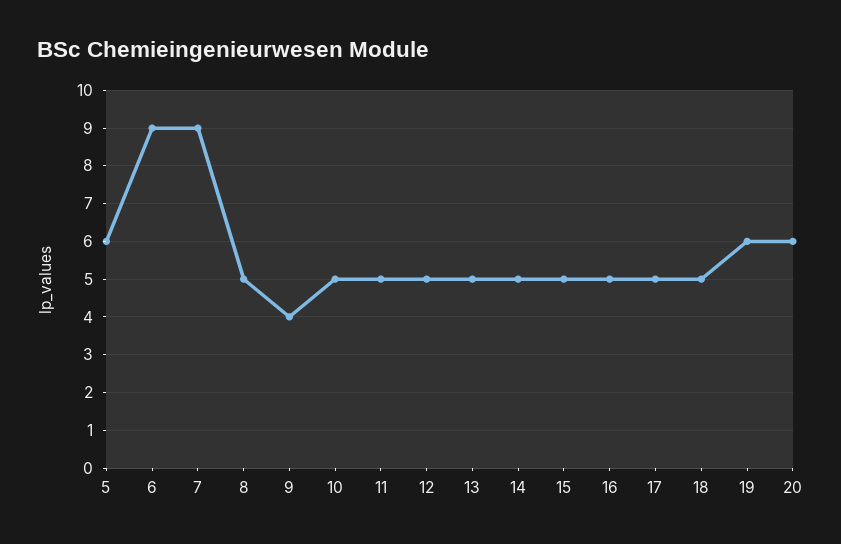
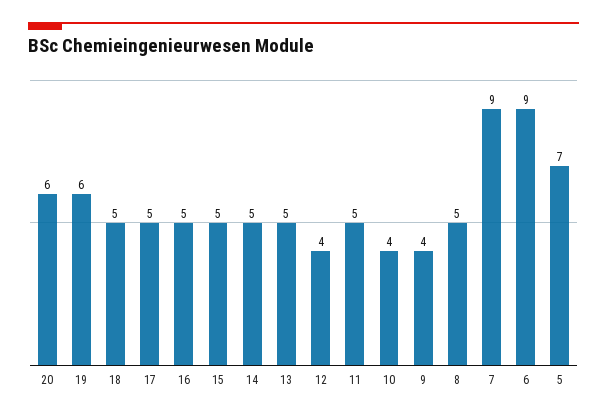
  {
-   "5": 6,
+   "5": 7,
    "6": 9,
    "7": 9,
    "8": 5,
    "9": 4,
-   "10": 5,
+   "10": 4,
    "11": 5,
-   "12": 5,
+   "12": 4,
    "13": 5,
    "14": 5,
    "15": 5,
    "16": 5,
    "17": 5,
    "18": 5,
    "19": 6,
    "20": 6
  }

